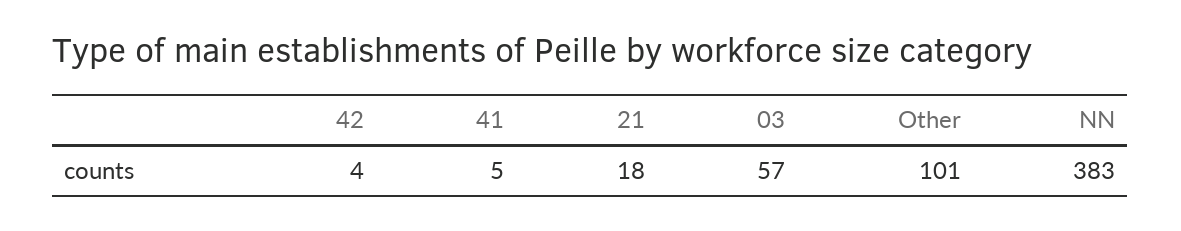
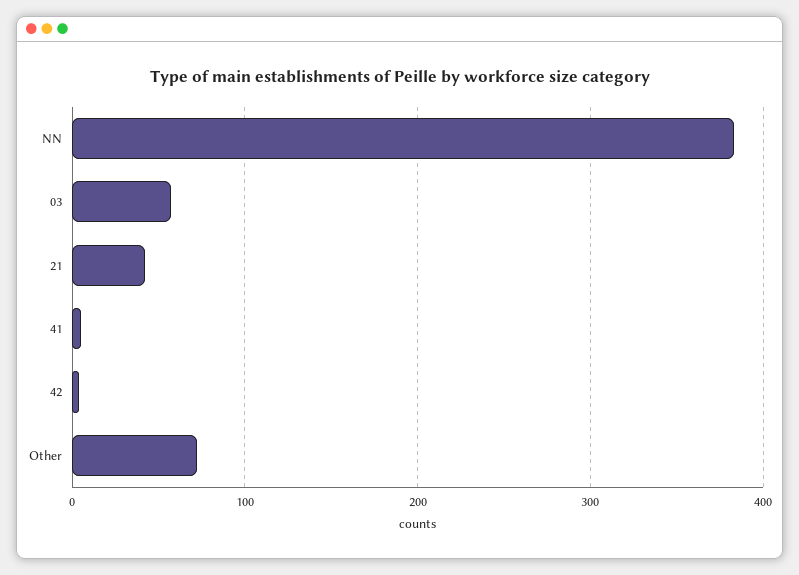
  {
    "42": 4,
    "41": 5,
-   "21": 18,
+   "21": 40,
    "03": 57,
-   "Other": 101,
+   "Other": 70,
    "NN": 383
  }

